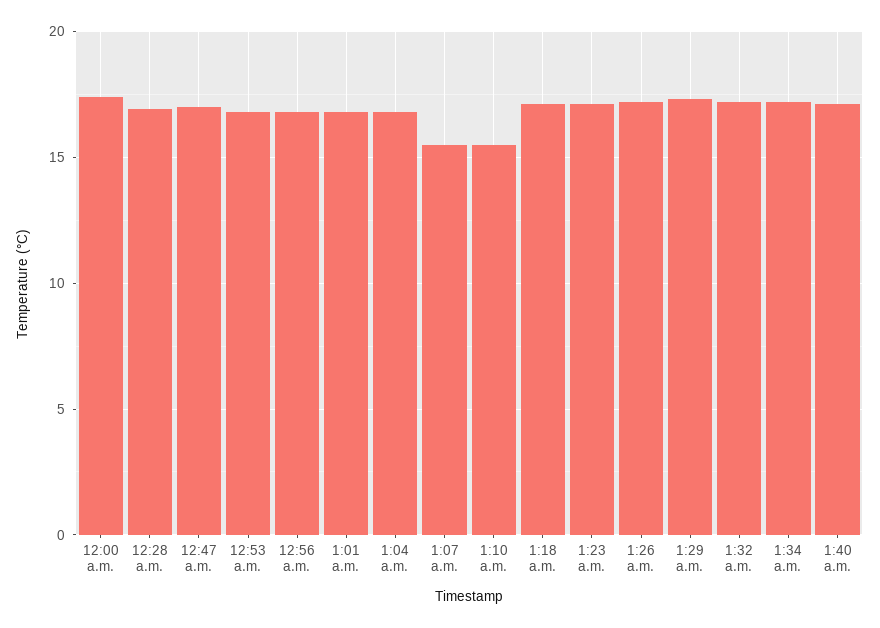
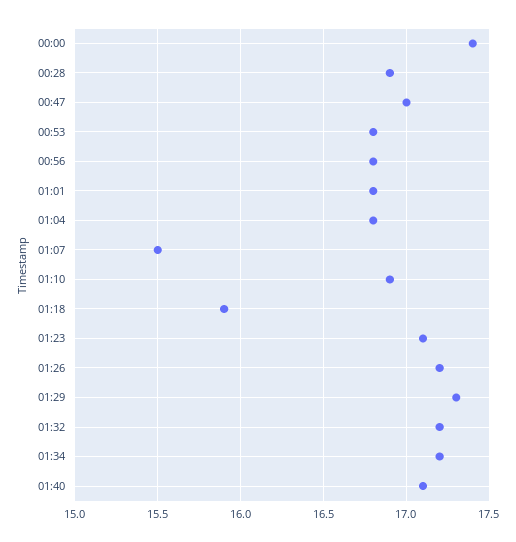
  {
    "12:00 a.m.": 17.4,
    "12:28 a.m.": 16.9,
    "12:47 a.m.": 17,
    "12:53 a.m.": 16.8,
    "12:56 a.m.": 16.8,
    "1:01 a.m.": 16.8,
    "1:04 a.m.": 16.8,
    "1:07 a.m.": 15.5,
-   "1:10 a.m.": 15.5,
+   "1:10 a.m.": 16.9,
-   "1:18 a.m.": 17,
+   "1:18 a.m.": 15.9,
    "1:23 a.m.": 17.1,
    "1:26 a.m.": 17.2,
    "1:29 a.m.": 17.3,
    "1:32 a.m.": 17.2,
    "1:34 a.m.": 17.2,
    "1:40 a.m.": 17.1
  }

